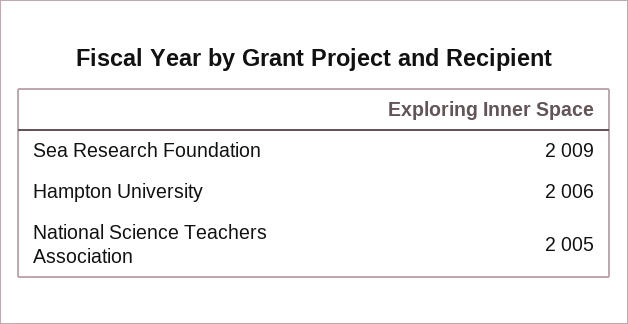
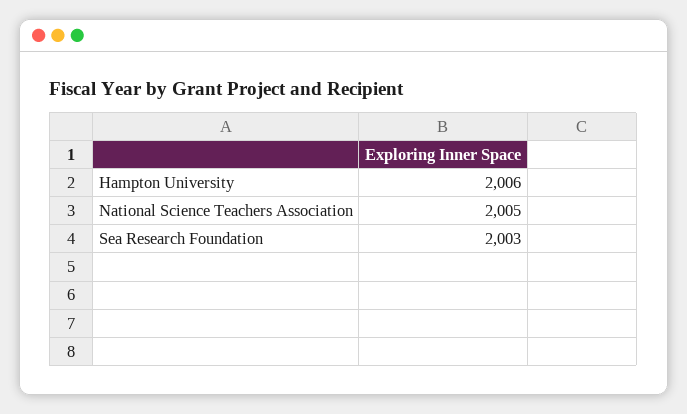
  {
-   "Sea Research Foundation": 2009,
+   "Sea Research Foundation": 2003,
    "Hampton University": 2006,
    "National Science Teachers Association": 2005
  }

